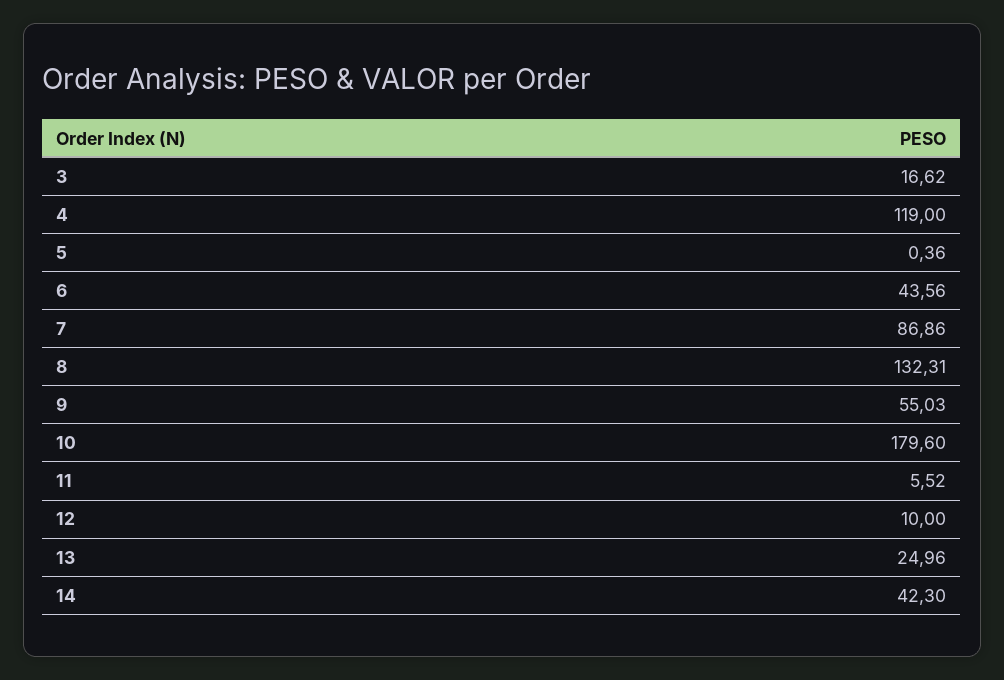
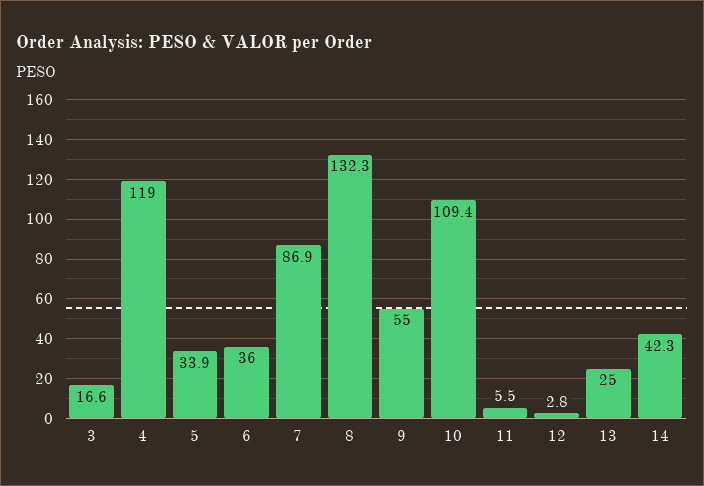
  {
    "3": 16.62,
    "4": 119,
-   "5": 0.36,
+   "5": 33.9,
-   "6": 43.56,
+   "6": 36,
    "7": 86.86,
    "8": 132.31,
    "9": 55.03,
-   "10": 179.6,
+   "10": 109.4,
    "11": 5.52,
-   "12": 10,
+   "12": 2.8,
    "13": 24.96,
    "14": 42.3
  }

